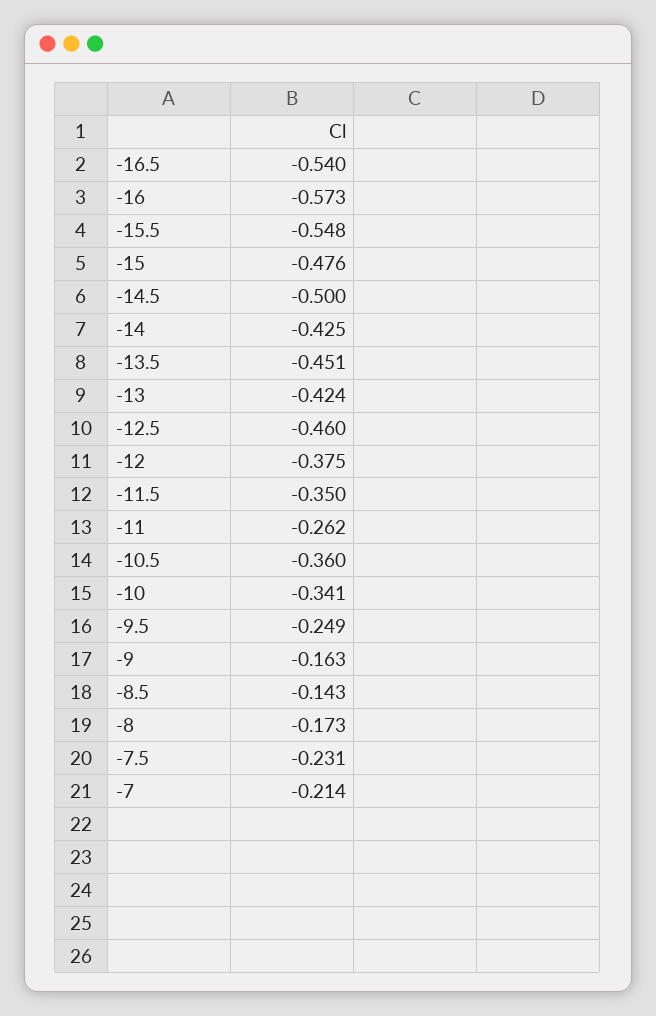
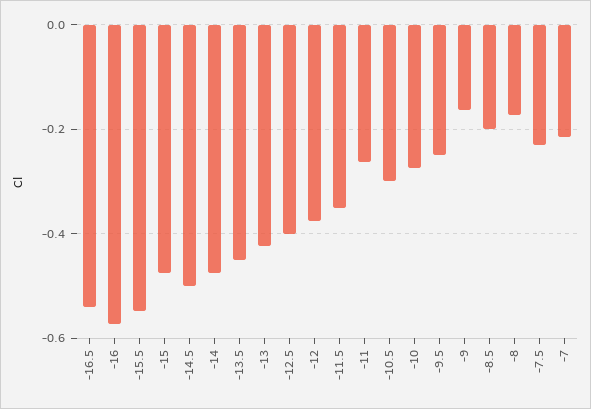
  {
    "-16.5": -0.54,
    "-16": -0.573,
    "-15.5": -0.548,
    "-15": -0.476,
    "-14.5": -0.5,
-   "-14": -0.425,
+   "-14": -0.48,
    "-13.5": -0.451,
    "-13": -0.424,
-   "-12.5": -0.46,
+   "-12.5": -0.4,
    "-12": -0.375,
    "-11.5": -0.35,
    "-11": -0.262,
-   "-10.5": -0.36,
+   "-10.5": -0.3,
-   "-10": -0.341,
+   "-10": -0.28,
    "-9.5": -0.249,
    "-9": -0.163,
-   "-8.5": -0.143,
+   "-8.5": -0.2,
    "-8": -0.173,
    "-7.5": -0.231,
    "-7": -0.214
  }

